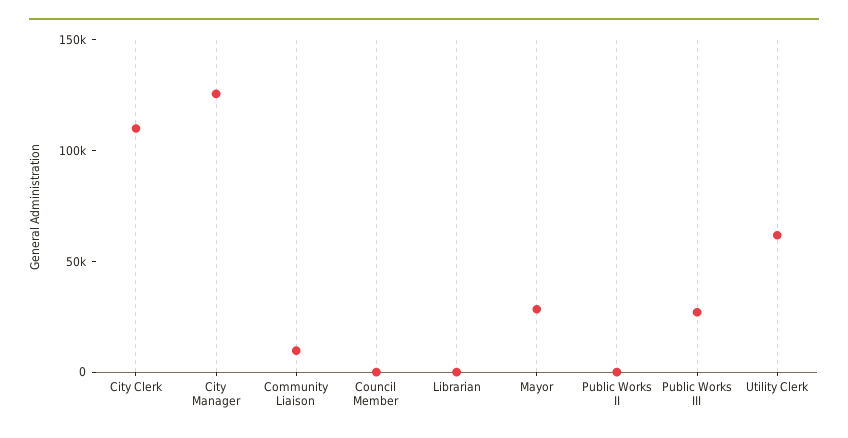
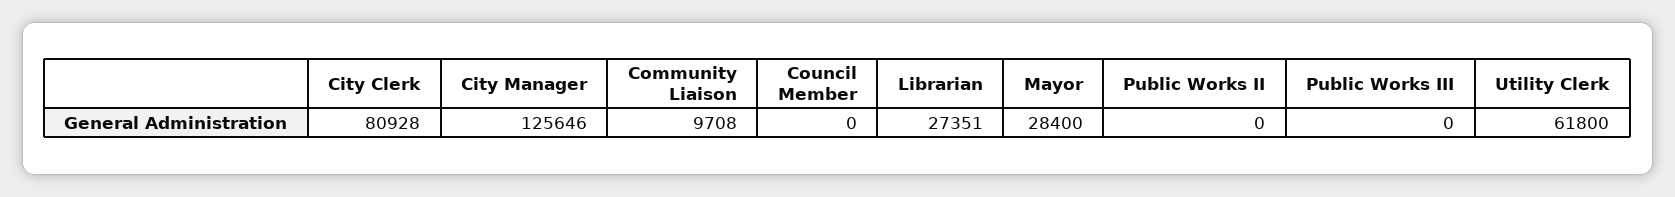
  {
-   "City Clerk": 110000,
+   "City Clerk": 80928,
    "City Manager": 125646,
    "Community Liaison": 9708,
    "Council Member": 0,
-   "Librarian": 0,
+   "Librarian": 27351,
    "Mayor": 28400,
    "Public Works II": 0,
-   "Public Works III": 30000,
+   "Public Works III": 0,
    "Utility Clerk": 61800
  }

